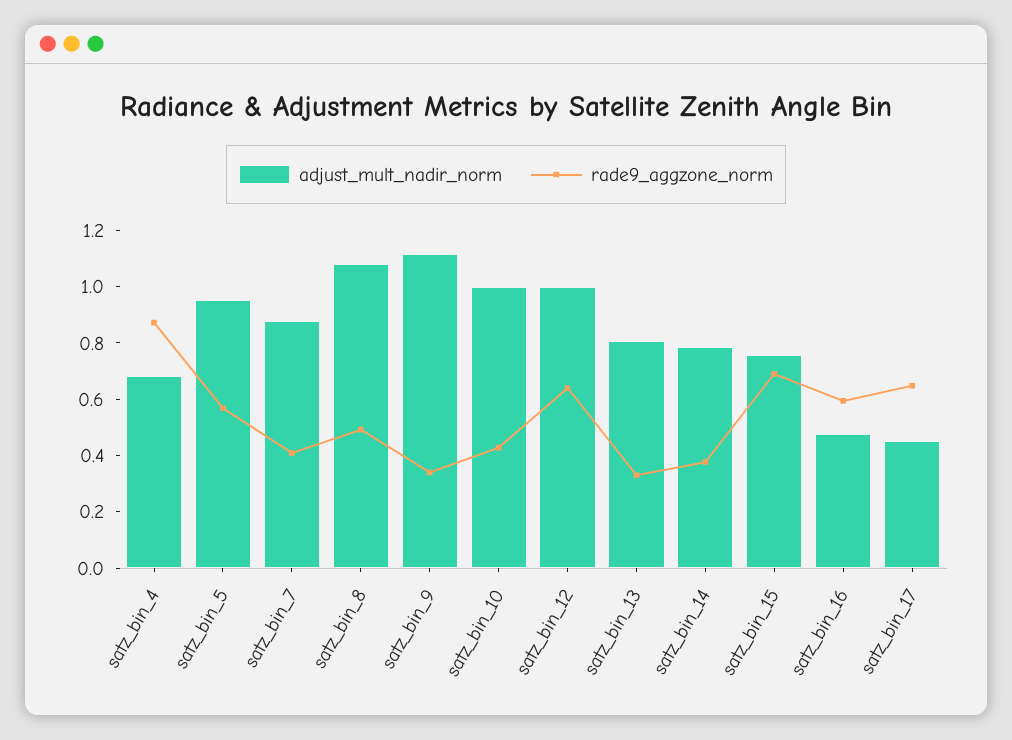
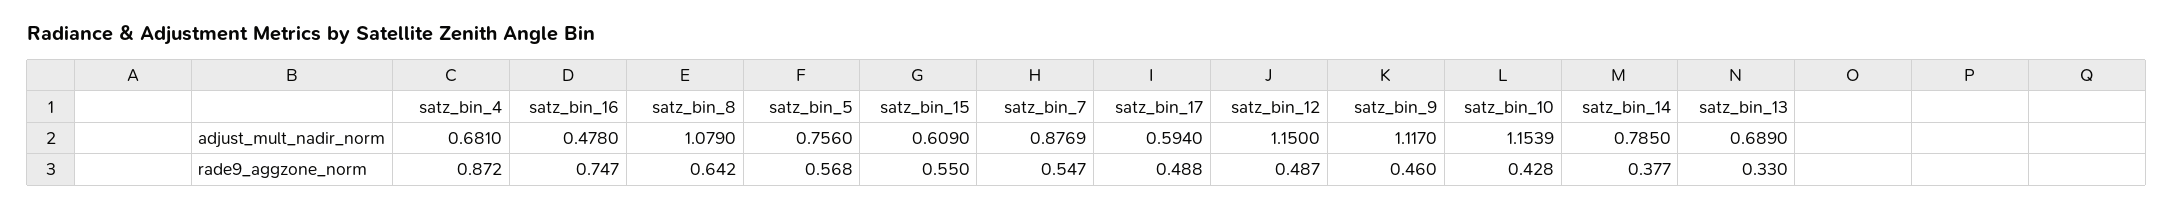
  {
    "adjust_mult_nadir_norm": {
      "satz_bin_4": 0.681,
-     "satz_bin_5": 0.95,
+     "satz_bin_5": 0.756,
      "satz_bin_7": 0.8769,
      "satz_bin_8": 1.079,
      "satz_bin_9": 1.117,
-     "satz_bin_10": 1,
+     "satz_bin_10": 1.1539,
-     "satz_bin_12": 1,
+     "satz_bin_12": 1.15,
-     "satz_bin_13": 0.8,
+     "satz_bin_13": 0.689,
      "satz_bin_14": 0.785,
-     "satz_bin_15": 0.75,
+     "satz_bin_15": 0.609,
      "satz_bin_16": 0.478,
-     "satz_bin_17": 0.45
+     "satz_bin_17": 0.594
    },
    "rade9_aggzone_norm": {
      "satz_bin_4": 0.872,
      "satz_bin_5": 0.568,
-     "satz_bin_7": 0.4,
+     "satz_bin_7": 0.547,
-     "satz_bin_8": 0.5,
+     "satz_bin_8": 0.642,
-     "satz_bin_9": 0.35,
+     "satz_bin_9": 0.46,
      "satz_bin_10": 0.428,
-     "satz_bin_12": 0.65,
+     "satz_bin_12": 0.487,
      "satz_bin_13": 0.33,
      "satz_bin_14": 0.377,
-     "satz_bin_15": 0.7,
+     "satz_bin_15": 0.55,
-     "satz_bin_16": 0.6,
+     "satz_bin_16": 0.747,
-     "satz_bin_17": 0.65
+     "satz_bin_17": 0.488
    }
  }

